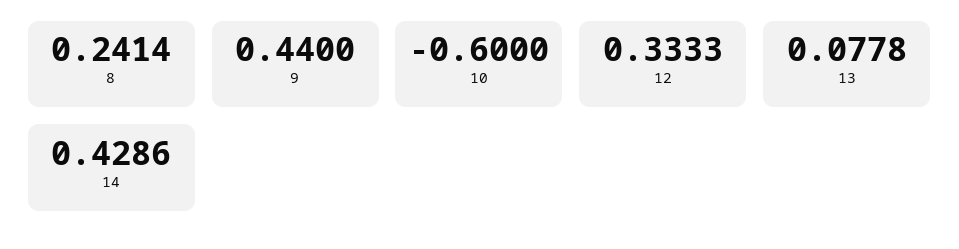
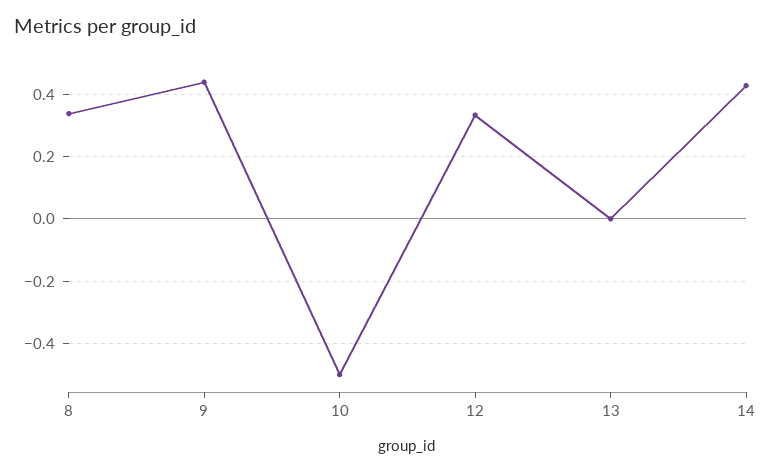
  {
-   "8": 0.2414,
+   "8": 0.34,
    "9": 0.44,
-   "10": -0.6,
+   "10": -0.5,
    "12": 0.3333,
-   "13": 0.0778,
+   "13": 0,
    "14": 0.4286
  }

